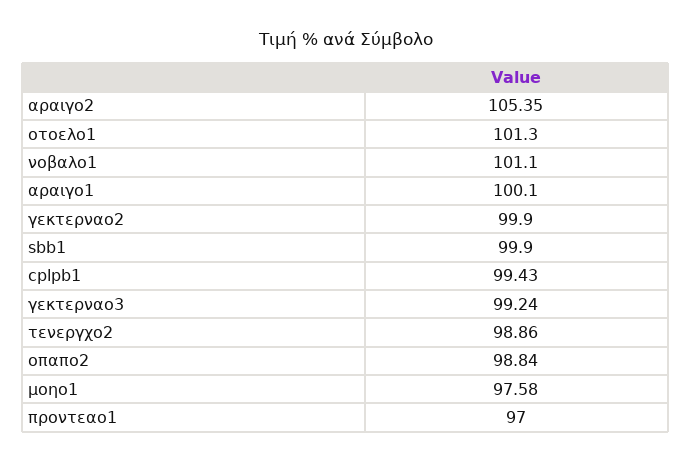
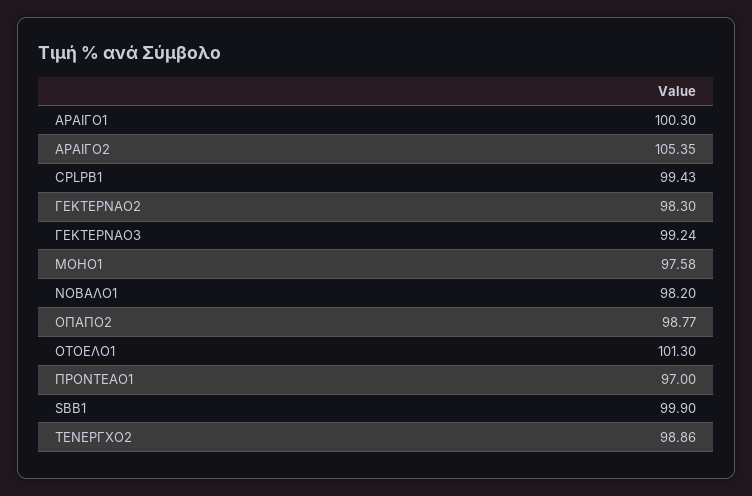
  {
    "αραιγο2": 105.35,
    "οτοελο1": 101.3,
-   "νοβαλο1": 101.1,
+   "νοβαλο1": 98.2,
-   "αραιγο1": 100.1,
+   "αραιγο1": 100.3,
-   "γεκτερναο2": 99.9,
+   "γεκτερναο2": 98.3,
    "sbb1": 99.9,
    "cplpb1": 99.43,
    "γεκτερναο3": 99.24,
    "τενεργχο2": 98.86,
-   "οπαπο2": 98.84,
+   "οπαπο2": 98.77,
    "μοηο1": 97.58,
    "προντεαο1": 97
  }

